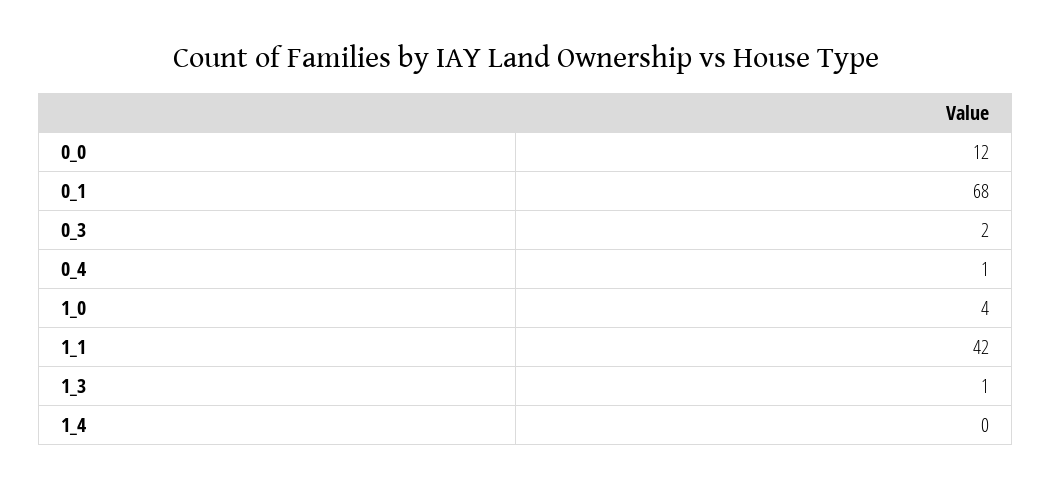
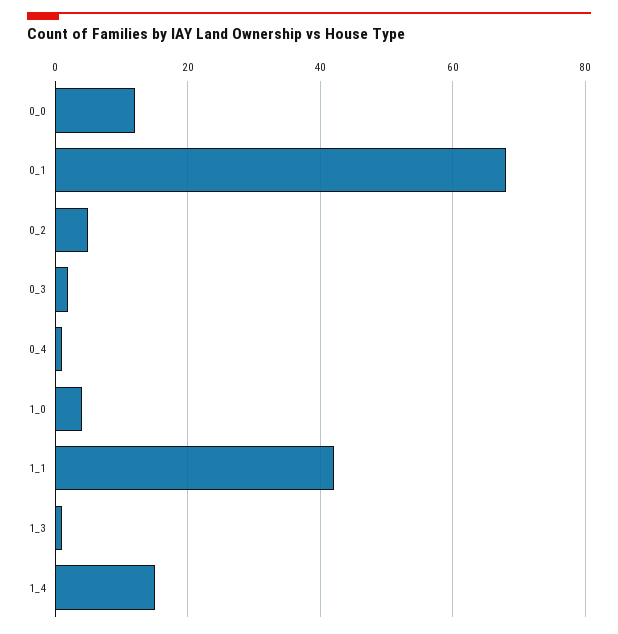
  {
    "0_0": 12,
    "0_1": 68,
    "0_3": 2,
    "0_4": 1,
    "1_0": 4,
    "1_1": 42,
    "1_3": 1,
-   "1_4": 0
+   "1_4": 15,
+   "0_2": 5
  }

